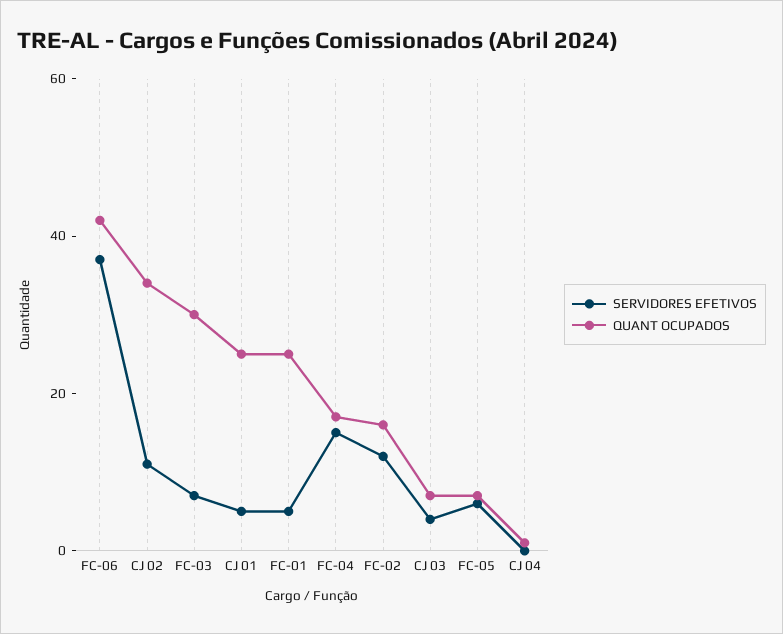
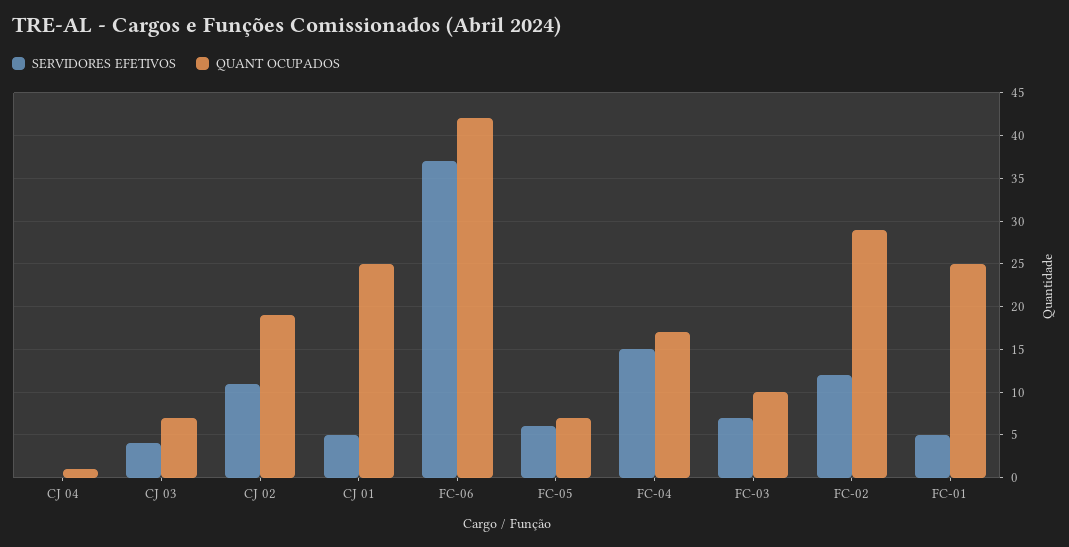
  {
    "SERVIDORES EFETIVOS": {
      "FC-06": 37,
      "CJ 02": 11,
      "FC-03": 7,
      "CJ 01": 5,
      "FC-01": 5,
      "FC-04": 15,
      "FC-02": 12,
      "CJ 03": 4,
      "FC-05": 6,
      "CJ 04": 0
    },
    "QUANT OCUPADOS": {
      "FC-06": 42,
-     "CJ 02": 35,
+     "CJ 02": 19,
-     "FC-03": 30,
+     "FC-03": 10,
      "CJ 01": 25,
      "FC-01": 25,
      "FC-04": 17,
-     "FC-02": 15,
+     "FC-02": 29,
      "CJ 03": 7,
      "FC-05": 7,
      "CJ 04": 1
    }
  }

